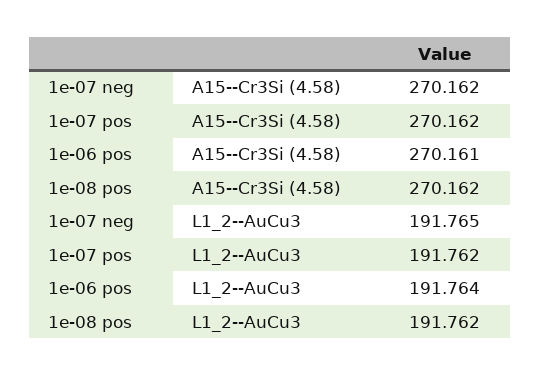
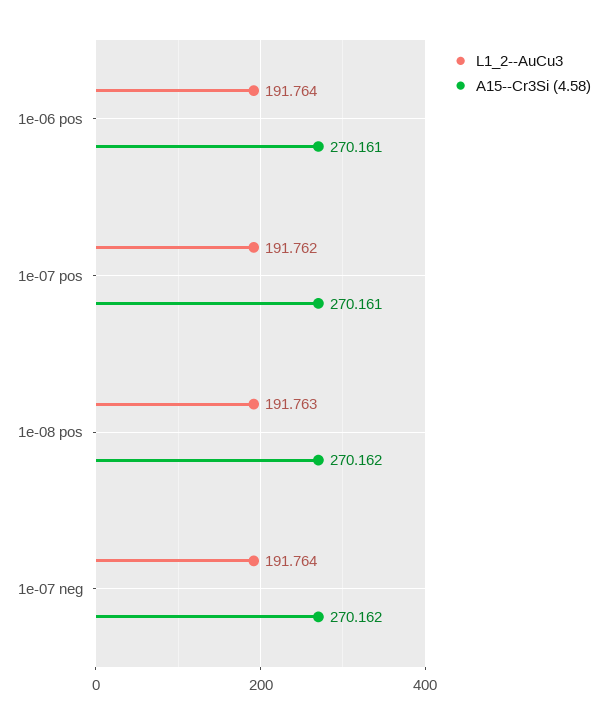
  {
    "A15--Cr3Si (4.58)": {
      "1e-07 neg": 270.162,
-     "1e-07 pos": 270.162,
+     "1e-07 pos": 270.161,
      "1e-06 pos": 270.161,
      "1e-08 pos": 270.162
    },
    "L1_2--AuCu3": {
-     "1e-07 neg": 191.765,
+     "1e-07 neg": 191.764,
      "1e-07 pos": 191.762,
      "1e-06 pos": 191.764,
-     "1e-08 pos": 191.762
+     "1e-08 pos": 191.763
    }
  }

